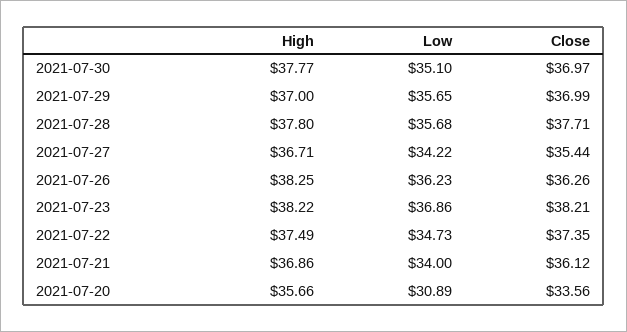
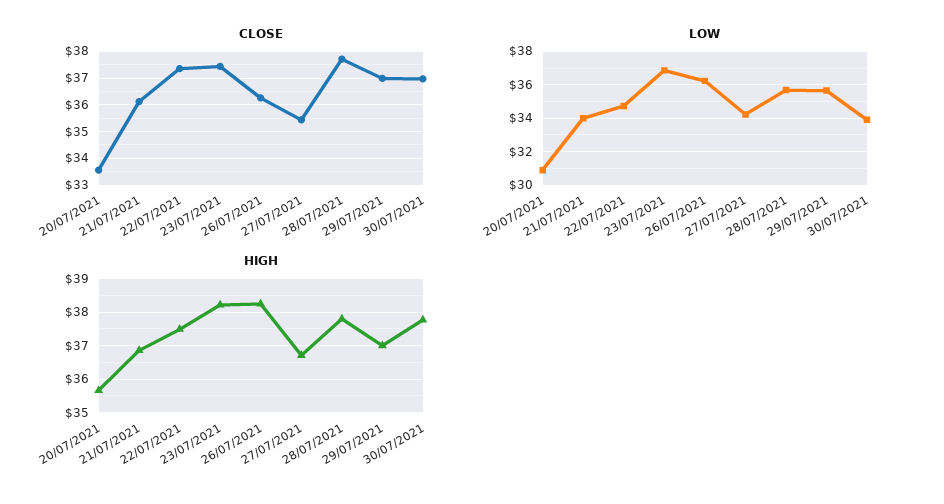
  {
    "High": {
      "2021-07-30": 37.77,
      "2021-07-29": 37,
      "2021-07-28": 37.8,
      "2021-07-27": 36.71,
      "2021-07-26": 38.25,
      "2021-07-23": 38.22,
      "2021-07-22": 37.49,
      "2021-07-21": 36.86,
      "2021-07-20": 35.66
    },
    "Low": {
-     "2021-07-30": 35.1,
+     "2021-07-30": 34,
      "2021-07-29": 35.65,
      "2021-07-28": 35.68,
      "2021-07-27": 34.22,
      "2021-07-26": 36.23,
      "2021-07-23": 36.86,
      "2021-07-22": 34.73,
      "2021-07-21": 34,
      "2021-07-20": 30.89
    },
    "Close": {
      "2021-07-30": 36.97,
      "2021-07-29": 36.99,
      "2021-07-28": 37.71,
      "2021-07-27": 35.44,
      "2021-07-26": 36.26,
-     "2021-07-23": 38.21,
+     "2021-07-23": 37.5,
      "2021-07-22": 37.35,
      "2021-07-21": 36.12,
      "2021-07-20": 33.56
    }
  }

